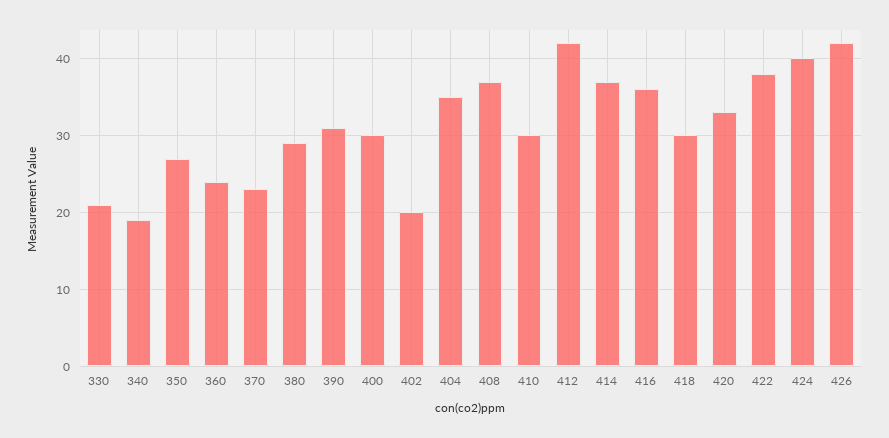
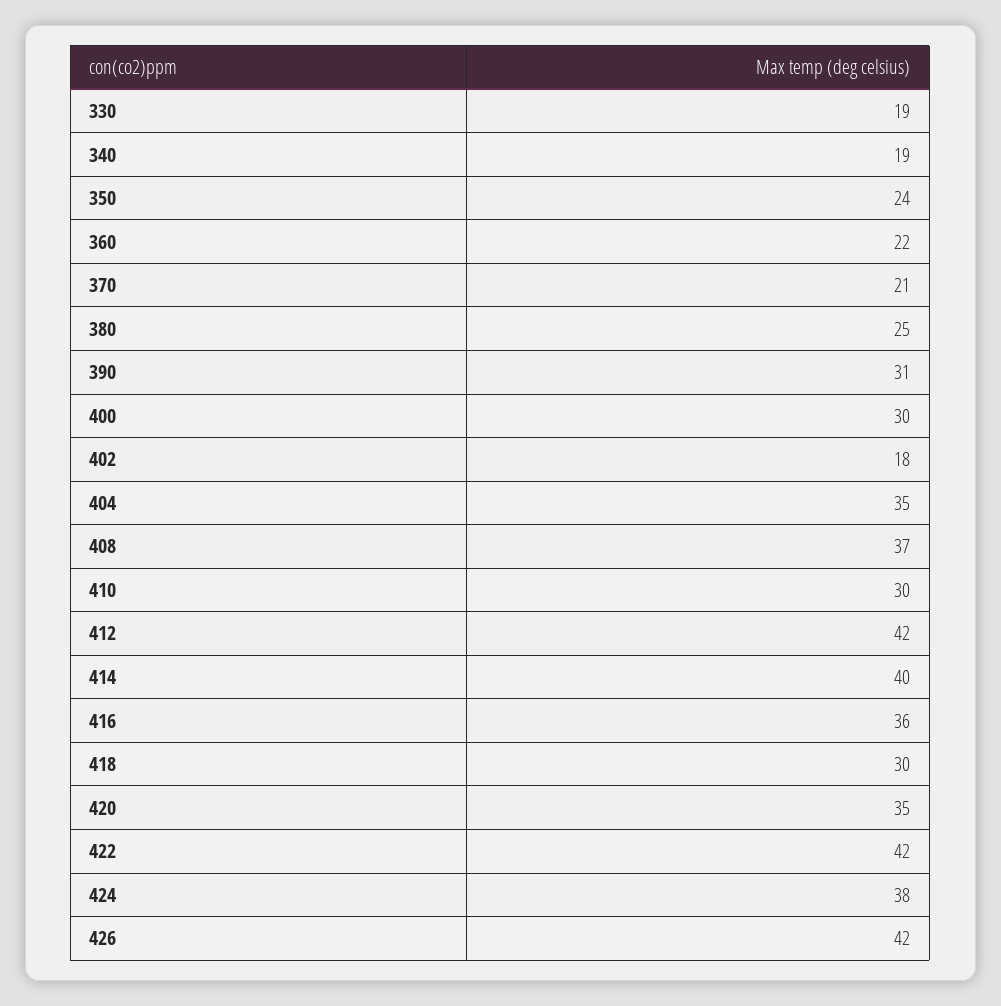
  {
-   "330": 21,
+   "330": 19,
    "340": 19,
-   "350": 27,
+   "350": 24,
-   "360": 24,
+   "360": 22,
-   "370": 23,
+   "370": 21,
-   "380": 29,
+   "380": 25,
    "390": 31,
    "400": 30,
-   "402": 20,
+   "402": 18,
    "404": 35,
    "408": 37,
    "410": 30,
    "412": 42,
-   "414": 37,
+   "414": 40,
    "416": 36,
    "418": 30,
-   "420": 33,
+   "420": 35,
-   "422": 38,
+   "422": 42,
-   "424": 40,
+   "424": 38,
    "426": 42
  }

